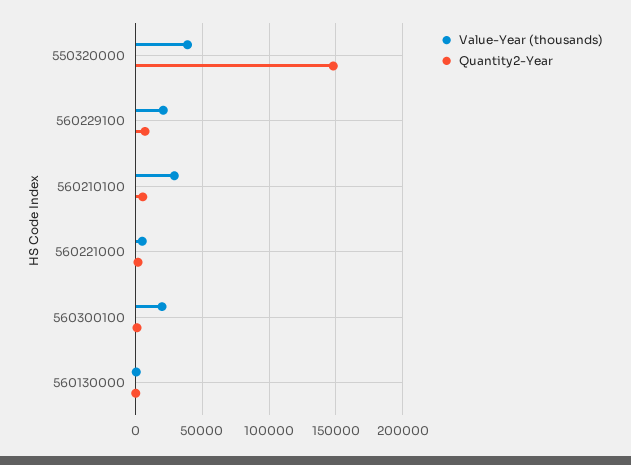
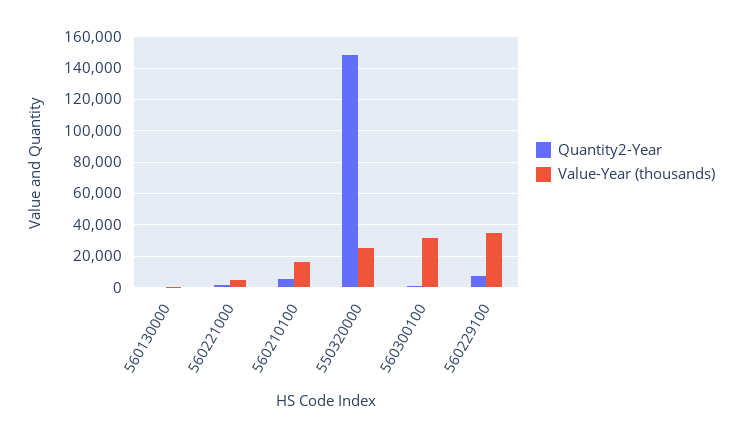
  {
    "Value-Year (thousands)": {
-     "550320000": 40000,
+     "550320000": 25000,
-     "560229100": 20000,
+     "560229100": 35000,
-     "560210100": 30000,
+     "560210100": 15000,
      "560221000": 5000,
-     "560300100": 20000,
+     "560300100": 30000,
      "560130000": 0
    },
    "Quantity2-Year": {
      "550320000": 150000,
      "560229100": 5000,
      "560210100": 5000,
      "560221000": 0,
      "560300100": 0,
      "560130000": 0
    }
  }

